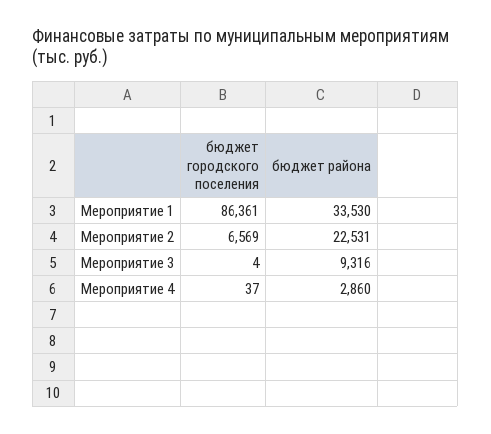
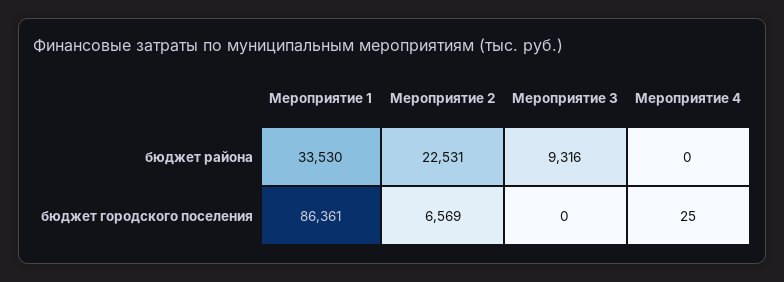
  {
    "бюджет городского поселения": {
      "Мероприятие 1": 86361,
      "Мероприятие 2": 6569,
-     "Мероприятие 3": 4,
+     "Мероприятие 3": 0,
-     "Мероприятие 4": 37
+     "Мероприятие 4": 25
    },
    "бюджет района": {
      "Мероприятие 1": 33530,
      "Мероприятие 2": 22531,
      "Мероприятие 3": 9316,
-     "Мероприятие 4": 2860
+     "Мероприятие 4": 0
    }
  }

